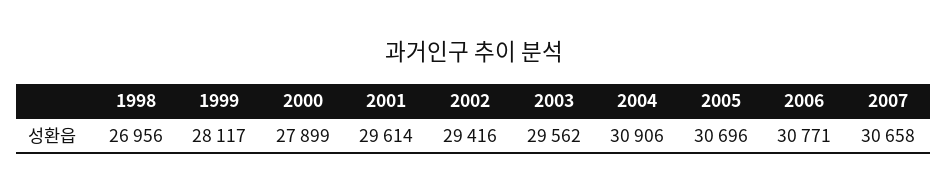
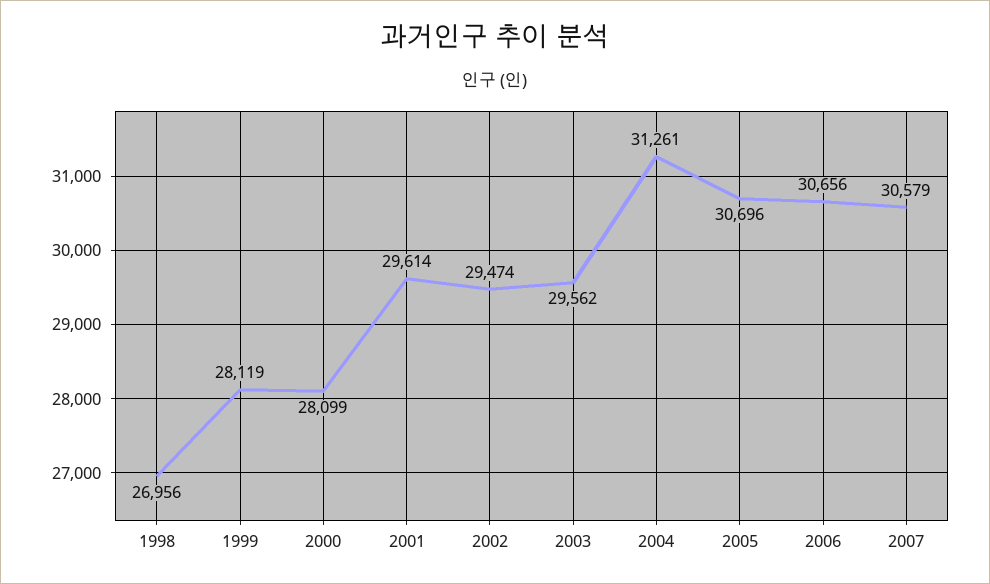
  {
    "1998": 26956,
-   "1999": 28117,
+   "1999": 28119,
-   "2000": 27899,
+   "2000": 28099,
    "2001": 29614,
-   "2002": 29416,
+   "2002": 29474,
    "2003": 29562,
-   "2004": 30906,
+   "2004": 31261,
    "2005": 30696,
-   "2006": 30771,
+   "2006": 30656,
-   "2007": 30658
+   "2007": 30579
  }

